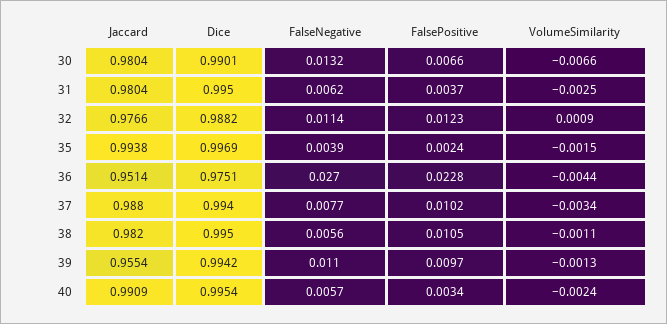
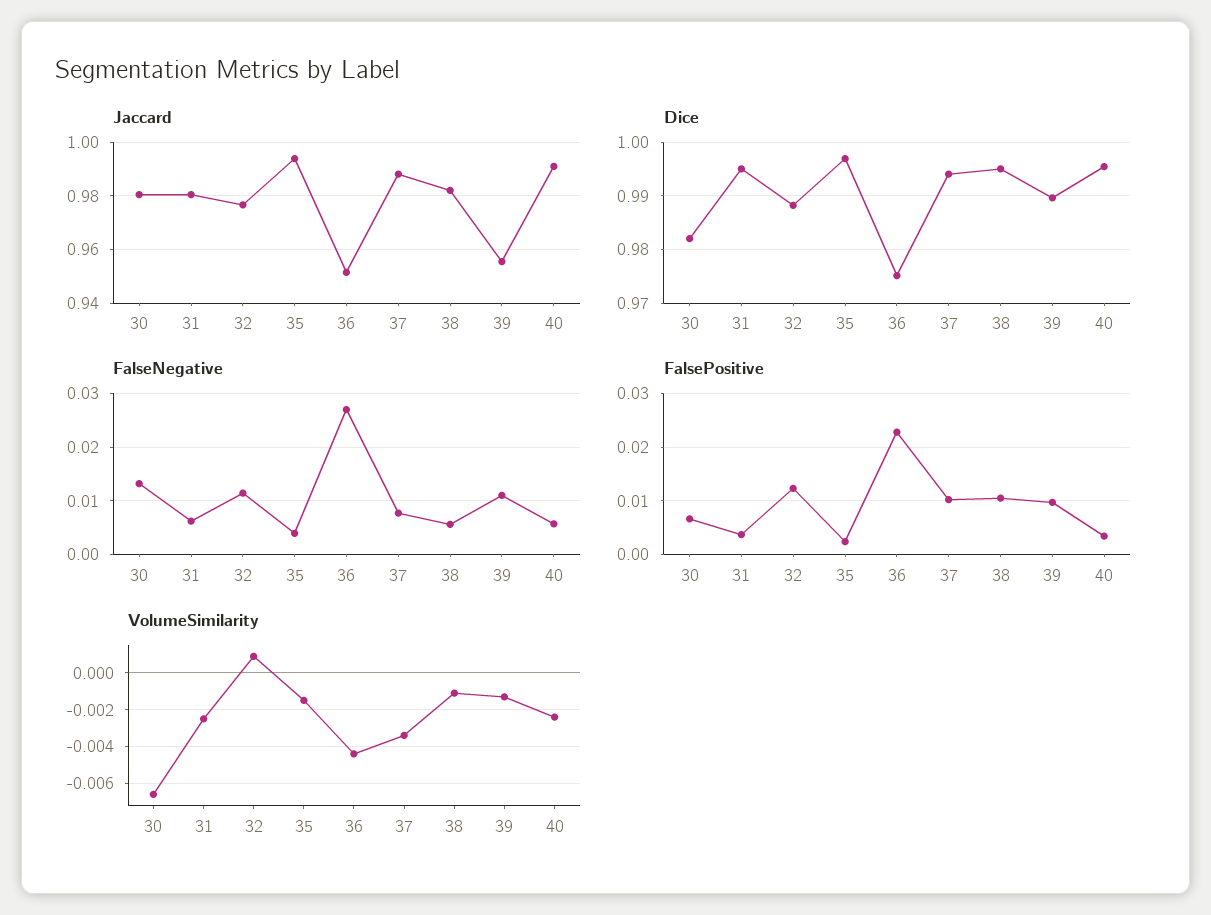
  {
    "Jaccard": {
      "30": 0.9804,
      "31": 0.9804,
      "32": 0.9766,
      "35": 0.9938,
      "36": 0.9514,
      "37": 0.988,
      "38": 0.982,
      "39": 0.9554,
      "40": 0.9909
    },
    "Dice": {
-     "30": 0.9901,
+     "30": 0.982,
      "31": 0.995,
      "32": 0.9882,
      "35": 0.9969,
      "36": 0.9751,
      "37": 0.994,
      "38": 0.995,
-     "39": 0.9942,
+     "39": 0.99,
      "40": 0.9954
    },
    "FalseNegative": {
      "30": 0.0132,
      "31": 0.0062,
      "32": 0.0114,
      "35": 0.0039,
      "36": 0.027,
      "37": 0.0077,
      "38": 0.0056,
      "39": 0.011,
      "40": 0.0057
    },
    "FalsePositive": {
      "30": 0.0066,
      "31": 0.0037,
      "32": 0.0123,
      "35": 0.0024,
      "36": 0.0228,
      "37": 0.0102,
      "38": 0.0105,
      "39": 0.0097,
      "40": 0.0034
    },
    "VolumeSimilarity": {
      "30": -0.0066,
      "31": -0.0025,
      "32": 0.0009,
      "35": -0.0015,
      "36": -0.0044,
      "37": -0.0034,
      "38": -0.0011,
      "39": -0.0013,
      "40": -0.0024
    }
  }

